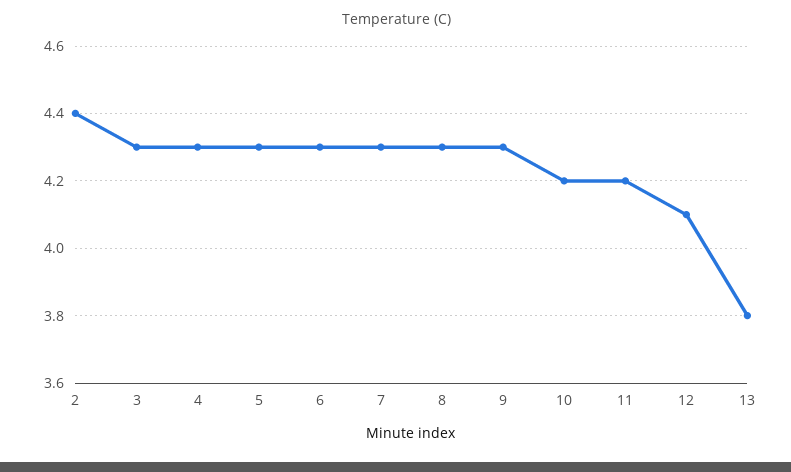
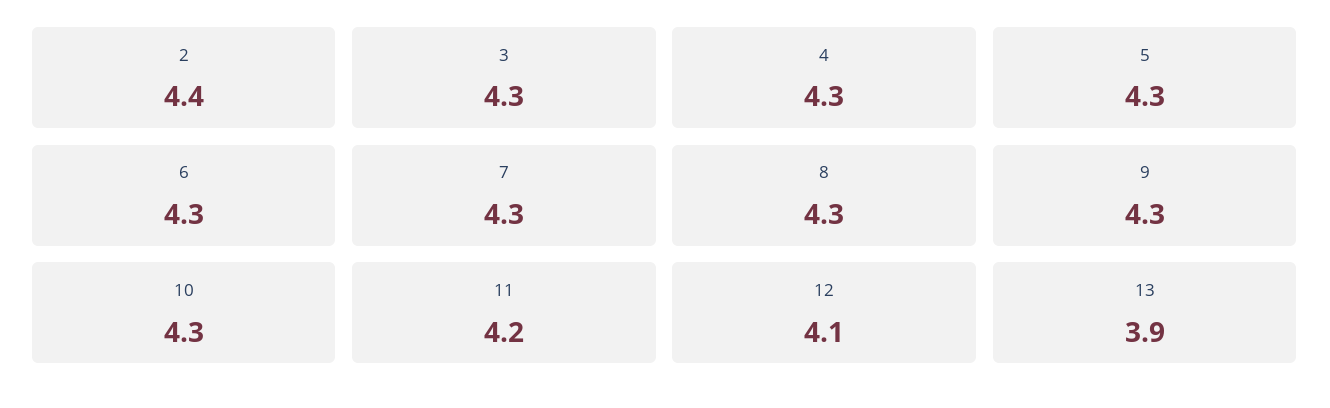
  {
    "2": 4.4,
    "3": 4.3,
    "4": 4.3,
    "5": 4.3,
    "6": 4.3,
    "7": 4.3,
    "8": 4.3,
    "9": 4.3,
-   "10": 4.2,
+   "10": 4.3,
    "11": 4.2,
    "12": 4.1,
-   "13": 3.8
+   "13": 3.9
  }

